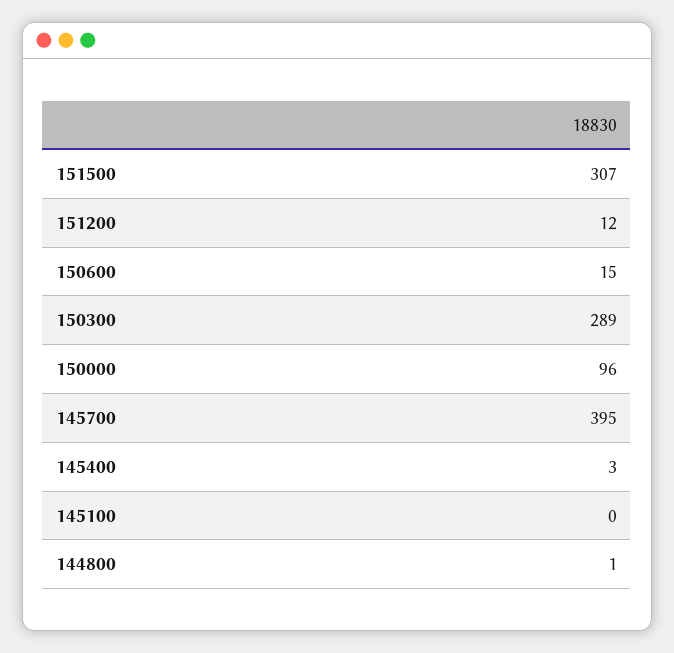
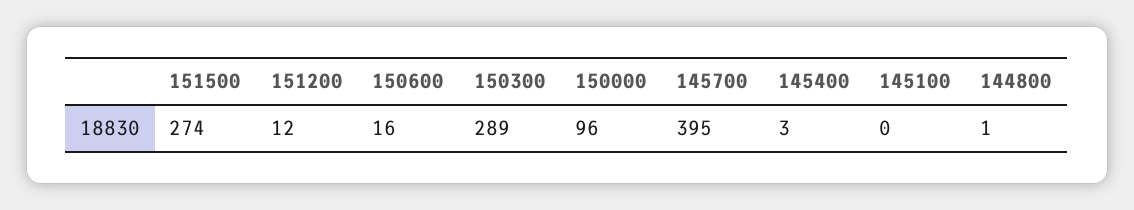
  {
-   "151500": 307,
+   "151500": 274,
    "151200": 12,
-   "150600": 15,
+   "150600": 16,
    "150300": 289,
    "150000": 96,
    "145700": 395,
    "145400": 3,
    "145100": 0,
    "144800": 1
  }

